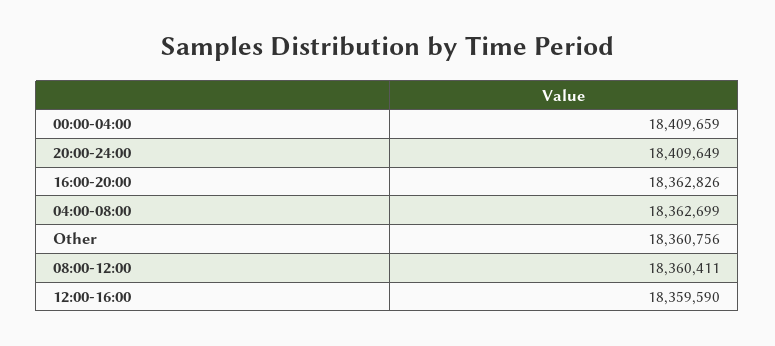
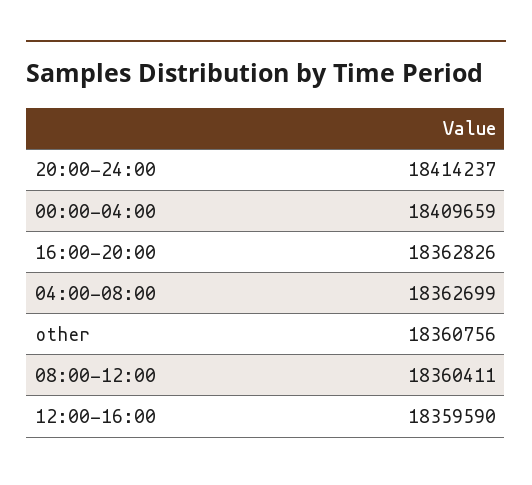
  {
    "00:00-04:00": 18409659,
-   "20:00-24:00": 18409649,
+   "20:00-24:00": 18414237,
    "16:00-20:00": 18362826,
    "04:00-08:00": 18362699,
    "Other": 18360756,
    "08:00-12:00": 18360411,
    "12:00-16:00": 18359590
  }

